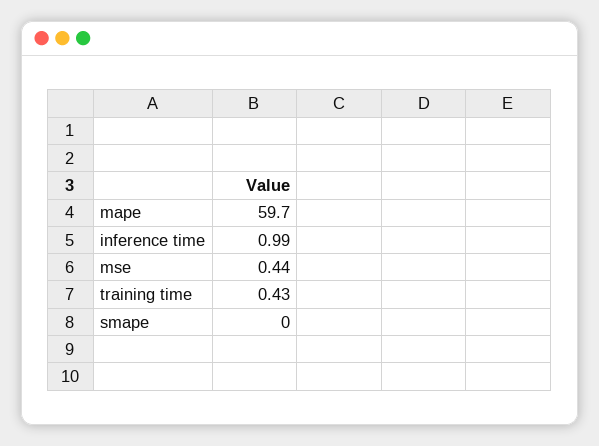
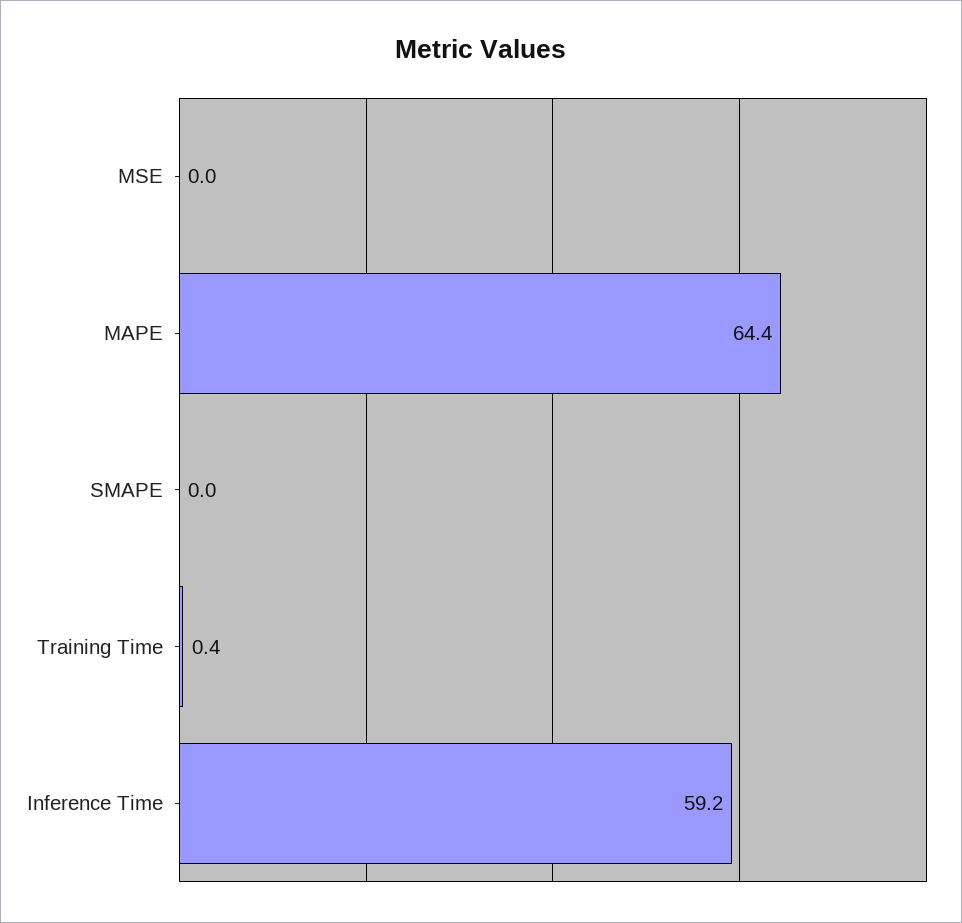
  {
-   "mape": 59.7,
+   "mape": 64.4,
-   "inference time": 0.99,
+   "inference time": 59.2,
-   "mse": 0.44,
+   "mse": 0,
    "training time": 0.43,
    "smape": 0
  }

